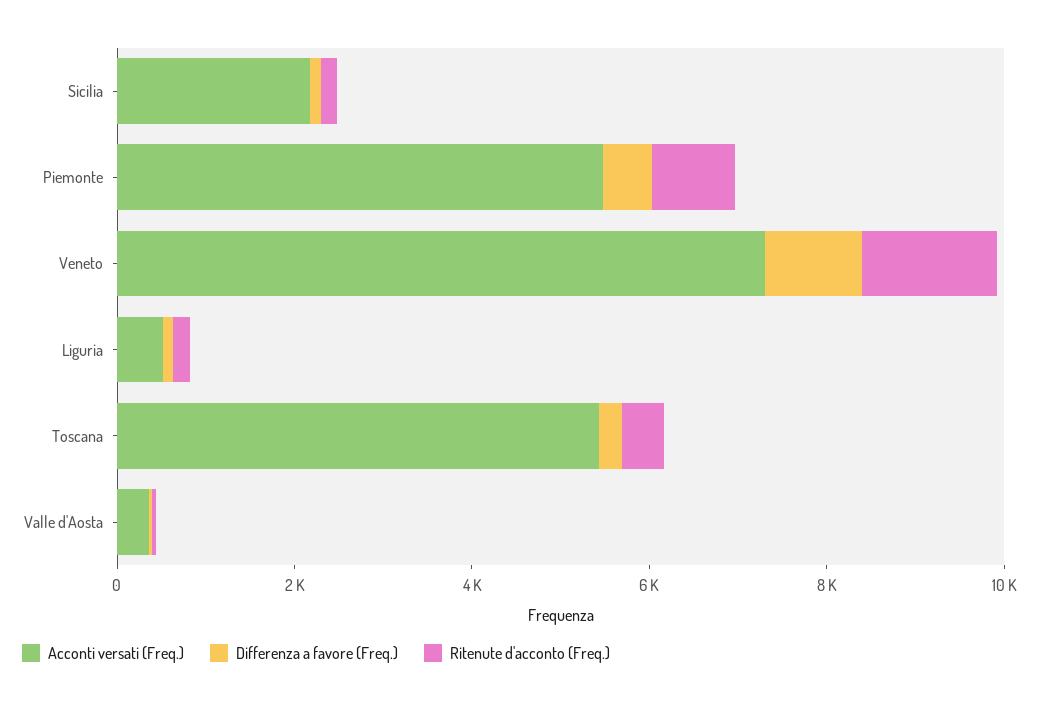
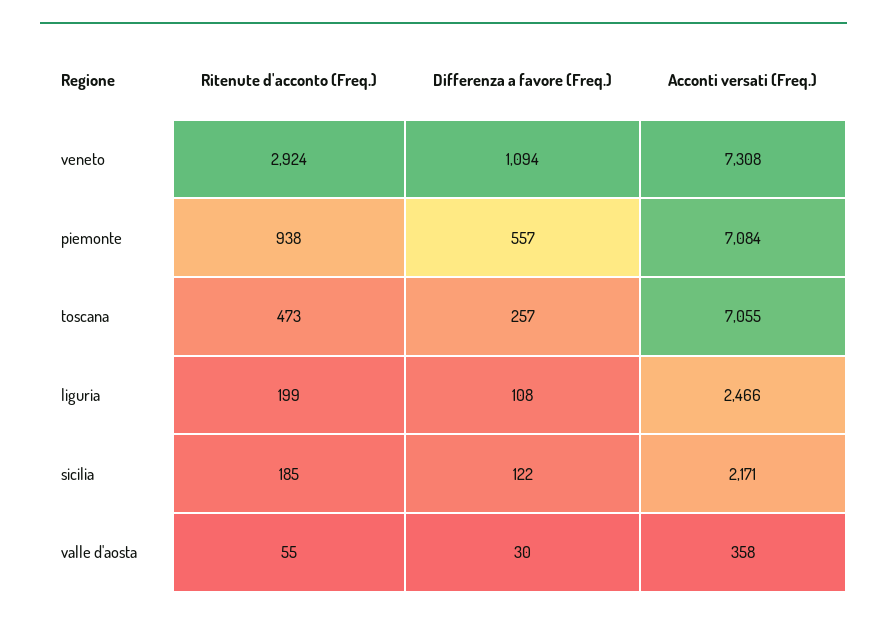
  {
    "Acconti versati (Freq.)": {
      "Sicilia": 2171,
-     "Piemonte": 5500,
+     "Piemonte": 7084,
      "Veneto": 7308,
-     "Liguria": 500,
+     "Liguria": 2466,
-     "Toscana": 5500,
+     "Toscana": 7055,
      "Valle d'Aosta": 358
    },
    "Differenza a favore (Freq.)": {
      "Sicilia": 122,
      "Piemonte": 557,
      "Veneto": 1094,
      "Liguria": 108,
      "Toscana": 257,
      "Valle d'Aosta": 30
    },
    "Ritenute d'acconto (Freq.)": {
      "Sicilia": 185,
      "Piemonte": 938,
-     "Veneto": 1500,
+     "Veneto": 2924,
      "Liguria": 199,
      "Toscana": 473,
      "Valle d'Aosta": 55
    }
  }

